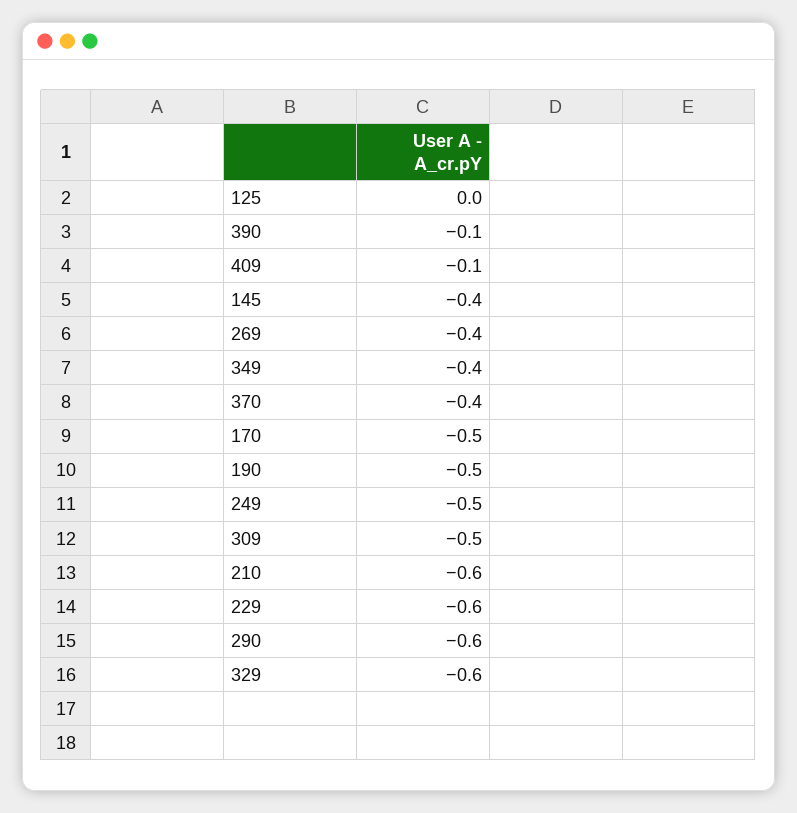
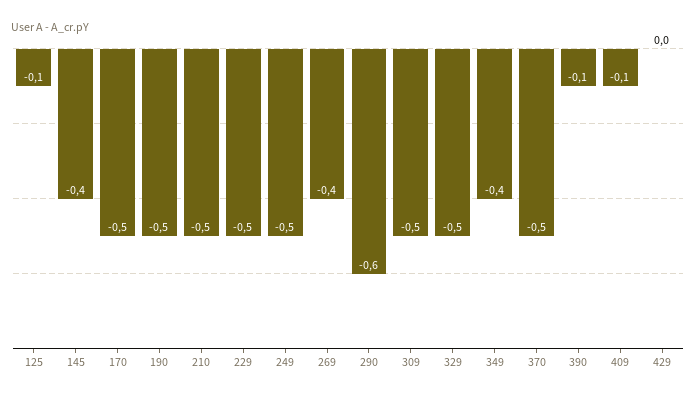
  {
-   "125": 0,
+   "125": -0.1,
    "390": -0.1,
    "409": -0.1,
    "145": -0.4,
    "269": -0.4,
    "349": -0.4,
-   "370": -0.4,
+   "370": -0.5,
    "170": -0.5,
    "190": -0.5,
    "249": -0.5,
    "309": -0.5,
-   "210": -0.6,
+   "210": -0.5,
-   "229": -0.6,
+   "229": -0.5,
    "290": -0.6,
-   "329": -0.6
+   "329": -0.5,
+   "429": 0
  }

